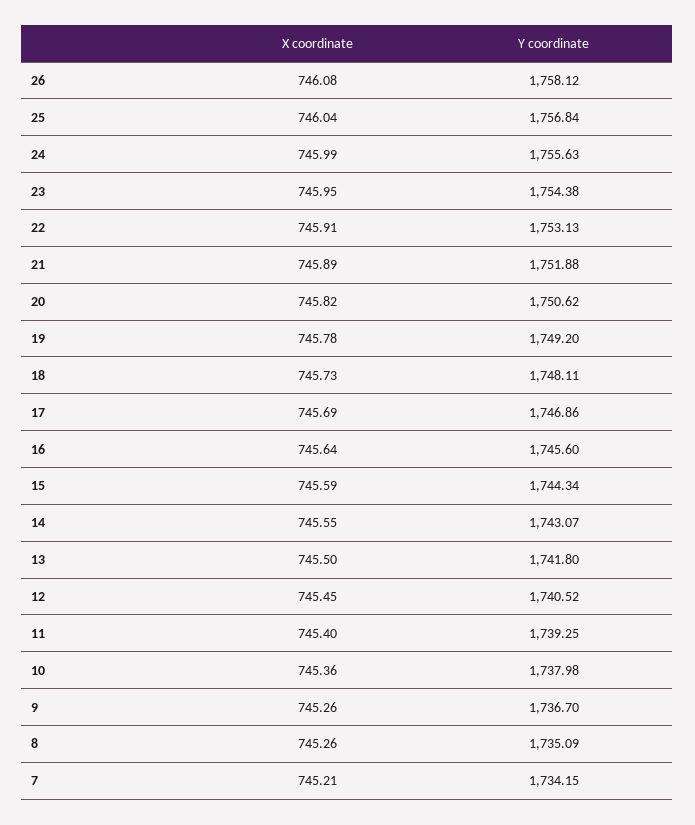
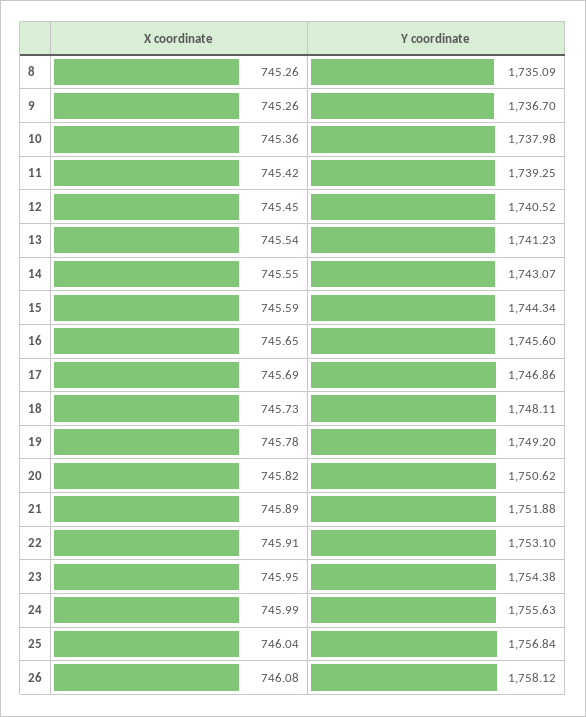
  {
    "X coordinate": {
      "26": 746.08,
      "25": 746.04,
      "24": 745.99,
      "23": 745.95,
      "22": 745.91,
      "21": 745.89,
      "20": 745.82,
      "19": 745.78,
      "18": 745.73,
      "17": 745.69,
-     "16": 745.64,
+     "16": 745.65,
      "15": 745.59,
      "14": 745.55,
-     "13": 745.5,
+     "13": 745.54,
      "12": 745.45,
-     "11": 745.4,
+     "11": 745.42,
      "10": 745.36,
      "9": 745.26,
-     "8": 745.26,
+     "8": 745.26
-     "7": 745.21
    },
    "Y coordinate": {
      "26": 1758.12,
      "25": 1756.84,
      "24": 1755.63,
      "23": 1754.38,
-     "22": 1753.13,
+     "22": 1753.1,
      "21": 1751.88,
      "20": 1750.62,
      "19": 1749.2,
      "18": 1748.11,
      "17": 1746.86,
      "16": 1745.6,
      "15": 1744.34,
      "14": 1743.07,
-     "13": 1741.8,
+     "13": 1741.23,
      "12": 1740.52,
      "11": 1739.25,
      "10": 1737.98,
      "9": 1736.7,
-     "8": 1735.09,
+     "8": 1735.09
-     "7": 1734.15
    }
  }

